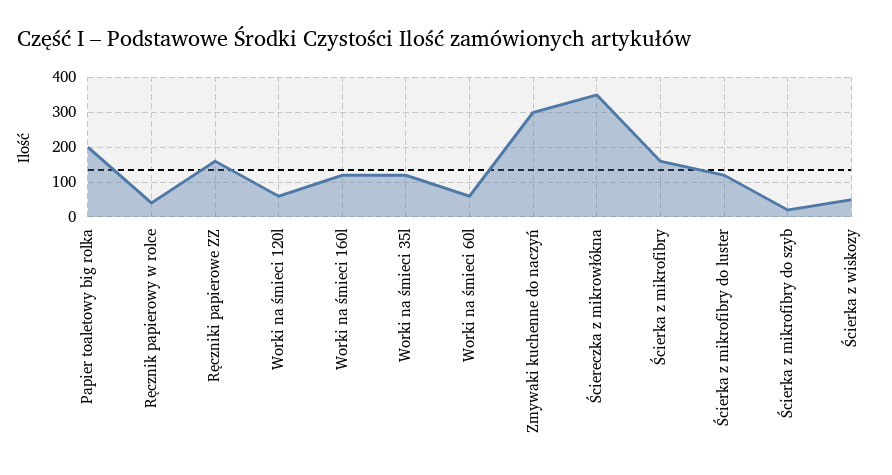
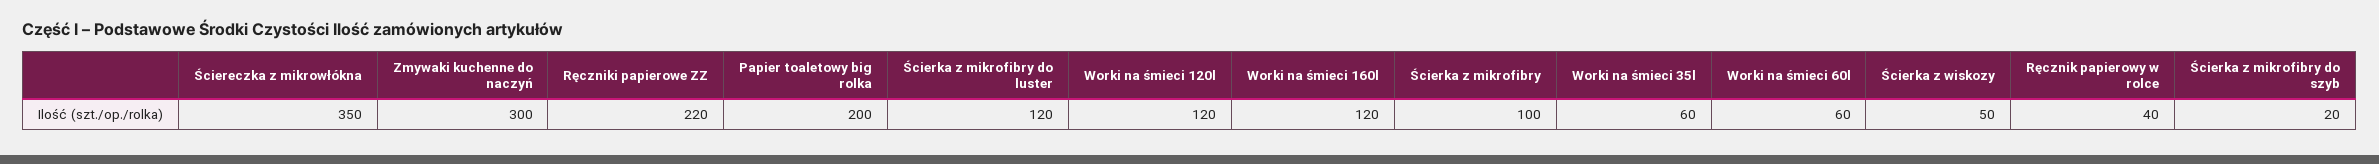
  {
    "Papier toaletowy big rolka": 200,
    "Ręcznik papierowy w rolce": 40,
-   "Ręczniki papierowe ZZ": 160,
+   "Ręczniki papierowe ZZ": 220,
-   "Worki na śmieci 120l": 60,
+   "Worki na śmieci 120l": 120,
    "Worki na śmieci 160l": 120,
-   "Worki na śmieci 35l": 120,
+   "Worki na śmieci 35l": 60,
    "Worki na śmieci 60l": 60,
    "Zmywaki kuchenne do naczyń": 300,
    "Ściereczka z mikrowłókna": 350,
-   "Ścierka z mikrofibry": 160,
+   "Ścierka z mikrofibry": 100,
    "Ścierka z mikrofibry do luster": 120,
    "Ścierka z mikrofibry do szyb": 20,
    "Ścierka z wiskozy": 50
  }

